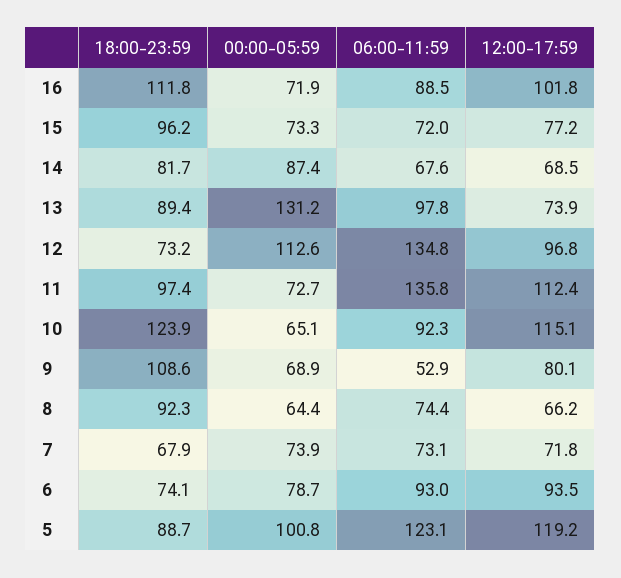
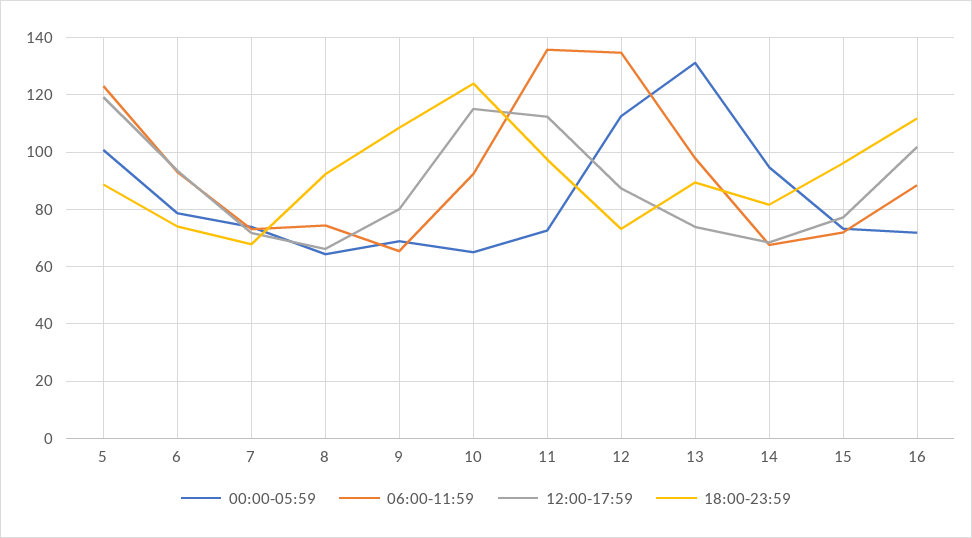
  {
    "18:00-23:59": {
      "16": 111.8,
      "15": 96.2,
      "14": 81.7,
      "13": 89.4,
      "12": 73.2,
      "11": 97.4,
      "10": 123.9,
      "9": 108.6,
      "8": 92.3,
      "7": 67.9,
      "6": 74.1,
      "5": 88.7
    },
    "00:00-05:59": {
      "16": 71.9,
      "15": 73.3,
-     "14": 87.4,
+     "14": 95,
      "13": 131.2,
      "12": 112.6,
      "11": 72.7,
      "10": 65.1,
      "9": 68.9,
      "8": 64.4,
      "7": 73.9,
      "6": 78.7,
      "5": 100.8
    },
    "06:00-11:59": {
      "16": 88.5,
      "15": 72,
      "14": 67.6,
      "13": 97.8,
      "12": 134.8,
      "11": 135.8,
      "10": 92.3,
-     "9": 52.9,
+     "9": 65,
      "8": 74.4,
      "7": 73.1,
      "6": 93,
      "5": 123.1
    },
    "12:00-17:59": {
      "16": 101.8,
      "15": 77.2,
      "14": 68.5,
      "13": 73.9,
-     "12": 96.8,
+     "12": 87.5,
      "11": 112.4,
      "10": 115.1,
      "9": 80.1,
      "8": 66.2,
      "7": 71.8,
      "6": 93.5,
      "5": 119.2
    }
  }

